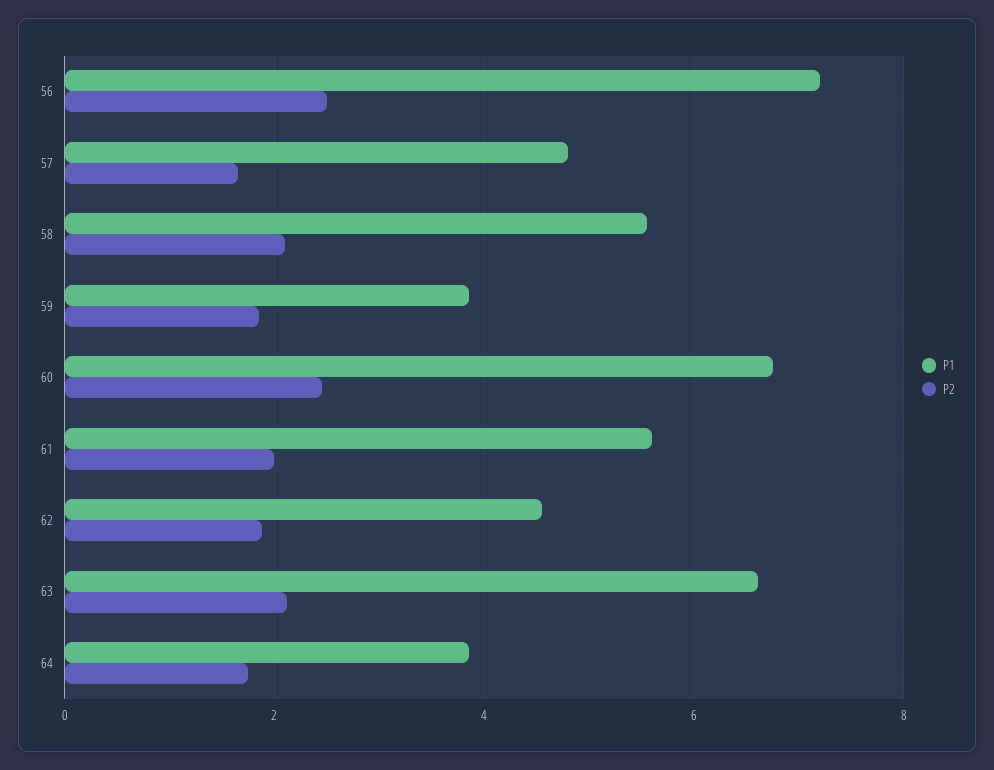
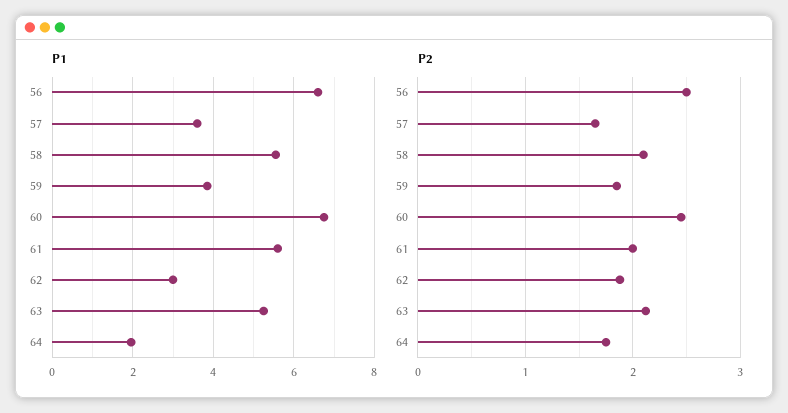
  {
    "P1": {
-     "56": 7.2,
+     "56": 6.6,
-     "57": 4.8,
+     "57": 3.6,
      "58": 5.6,
      "59": 3.8,
      "60": 6.8,
      "61": 5.6,
-     "62": 4.6,
+     "62": 3,
-     "63": 6.6,
+     "63": 5.2,
-     "64": 3.8
+     "64": 2
    },
    "P2": {
      "56": 2.5,
      "57": 1.7,
      "58": 2.1,
      "59": 1.9,
      "60": 2.5,
      "61": 2,
      "62": 1.9,
      "63": 2.1,
      "64": 1.8
    }
  }

